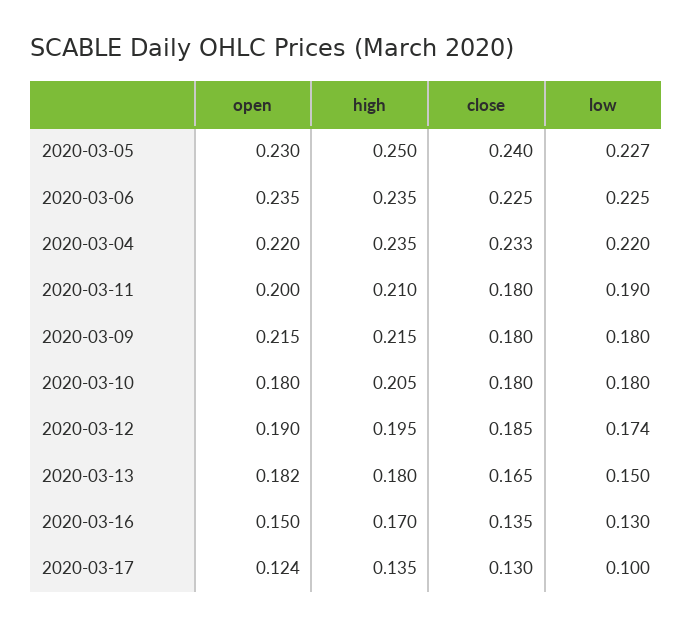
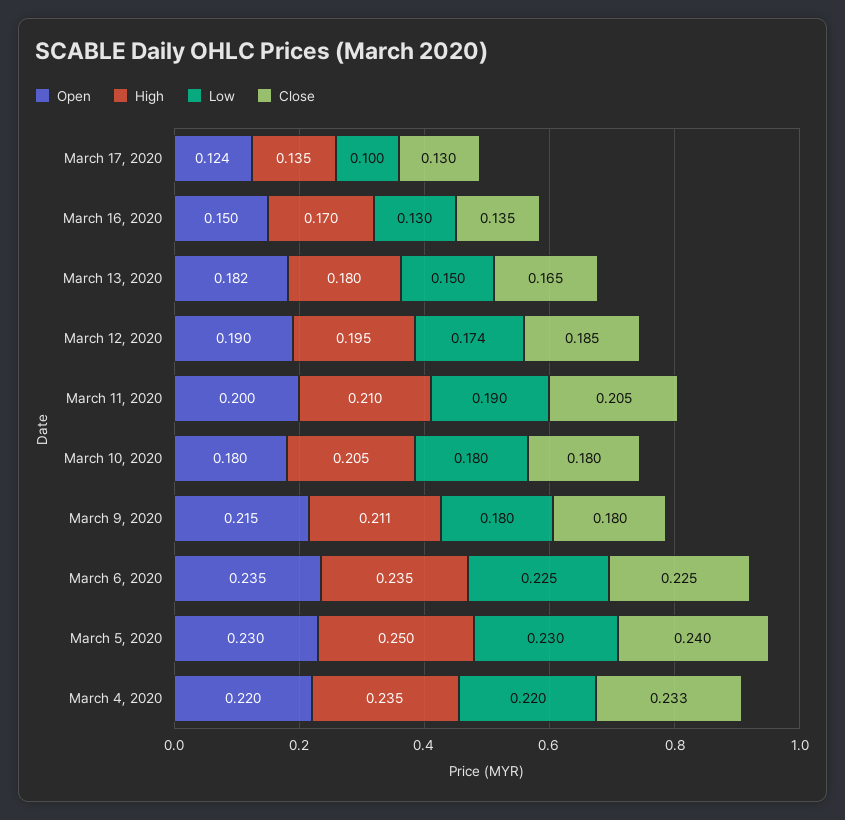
  {
    "open": {
      "2020-03-05": 0.23,
      "2020-03-06": 0.235,
      "2020-03-04": 0.22,
      "2020-03-11": 0.2,
      "2020-03-09": 0.215,
      "2020-03-10": 0.18,
      "2020-03-12": 0.19,
      "2020-03-13": 0.182,
      "2020-03-16": 0.15,
      "2020-03-17": 0.124
    },
    "high": {
      "2020-03-05": 0.25,
      "2020-03-06": 0.235,
      "2020-03-04": 0.235,
      "2020-03-11": 0.21,
-     "2020-03-09": 0.215,
+     "2020-03-09": 0.211,
      "2020-03-10": 0.205,
      "2020-03-12": 0.195,
      "2020-03-13": 0.18,
      "2020-03-16": 0.17,
      "2020-03-17": 0.135
    },
    "close": {
      "2020-03-05": 0.24,
      "2020-03-06": 0.225,
      "2020-03-04": 0.233,
-     "2020-03-11": 0.18,
+     "2020-03-11": 0.205,
      "2020-03-09": 0.18,
      "2020-03-10": 0.18,
      "2020-03-12": 0.185,
      "2020-03-13": 0.165,
      "2020-03-16": 0.135,
      "2020-03-17": 0.13
    },
    "low": {
-     "2020-03-05": 0.227,
+     "2020-03-05": 0.23,
      "2020-03-06": 0.225,
      "2020-03-04": 0.22,
      "2020-03-11": 0.19,
      "2020-03-09": 0.18,
      "2020-03-10": 0.18,
      "2020-03-12": 0.174,
      "2020-03-13": 0.15,
      "2020-03-16": 0.13,
      "2020-03-17": 0.1
    }
  }

